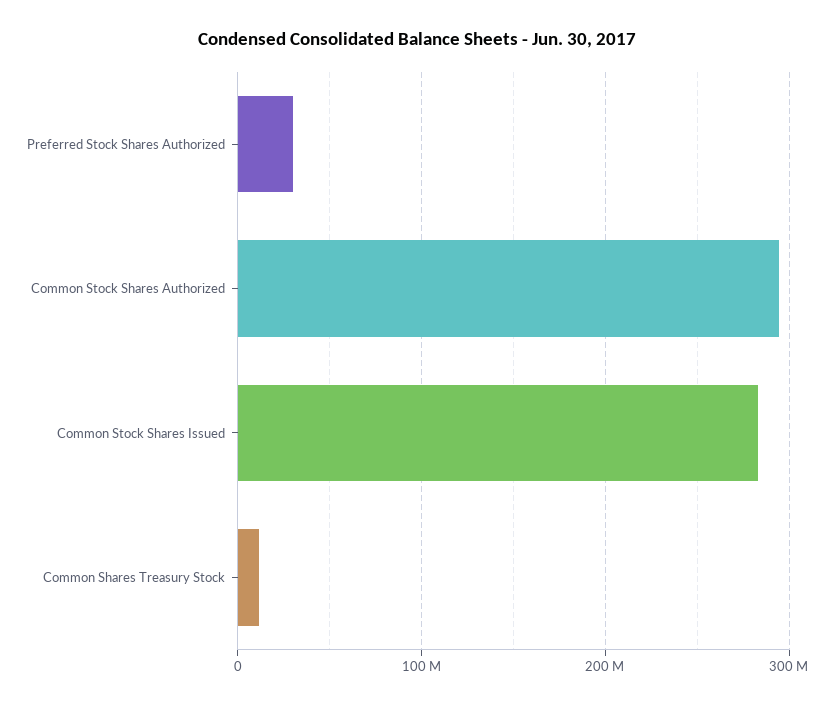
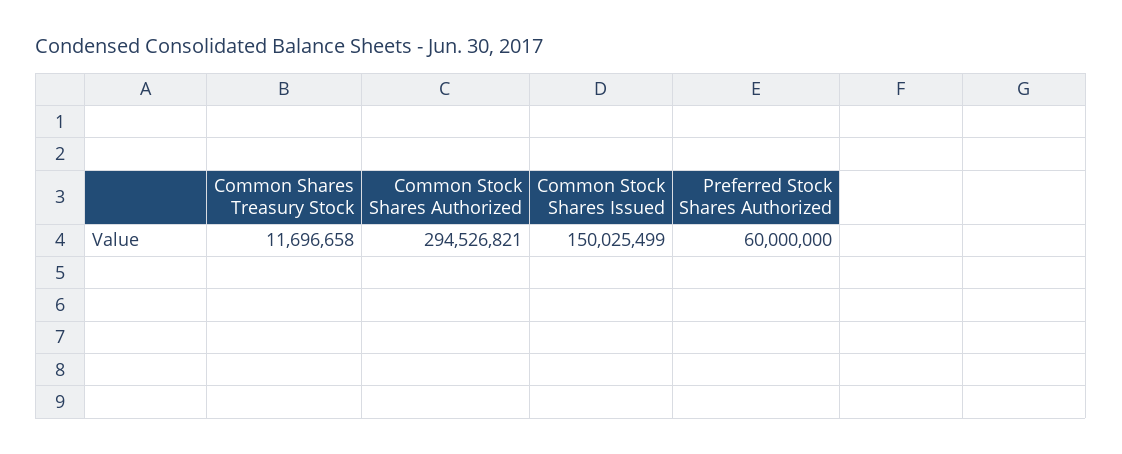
  {
-   "Preferred Stock Shares Authorized": 30000000,
+   "Preferred Stock Shares Authorized": 60000000,
    "Common Stock Shares Authorized": 294526821,
-   "Common Stock Shares Issued": 280000000,
+   "Common Stock Shares Issued": 150025499,
    "Common Shares Treasury Stock": 11696658
  }

